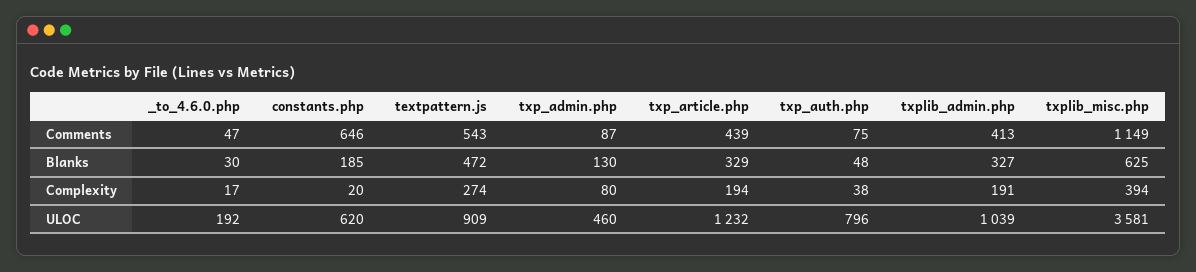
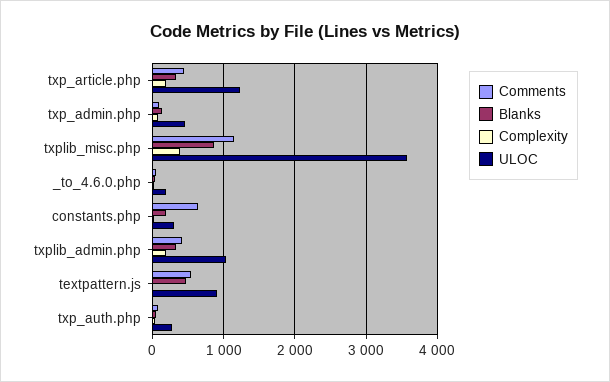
  {
    "Comments": {
      "_to_4.6.0.php": 47,
      "constants.php": 646,
      "textpattern.js": 543,
      "txp_admin.php": 87,
      "txp_article.php": 439,
      "txp_auth.php": 75,
      "txplib_admin.php": 413,
      "txplib_misc.php": 1149
    },
    "Blanks": {
      "_to_4.6.0.php": 30,
      "constants.php": 185,
      "textpattern.js": 472,
      "txp_admin.php": 130,
      "txp_article.php": 329,
      "txp_auth.php": 48,
      "txplib_admin.php": 327,
-     "txplib_misc.php": 625
+     "txplib_misc.php": 900
    },
    "Complexity": {
      "_to_4.6.0.php": 17,
      "constants.php": 20,
-     "textpattern.js": 274,
+     "textpattern.js": 0,
      "txp_admin.php": 80,
      "txp_article.php": 194,
      "txp_auth.php": 38,
      "txplib_admin.php": 191,
      "txplib_misc.php": 394
    },
    "ULOC": {
      "_to_4.6.0.php": 192,
-     "constants.php": 620,
+     "constants.php": 300,
      "textpattern.js": 909,
      "txp_admin.php": 460,
      "txp_article.php": 1232,
-     "txp_auth.php": 796,
+     "txp_auth.php": 300,
      "txplib_admin.php": 1039,
      "txplib_misc.php": 3581
    }
  }

